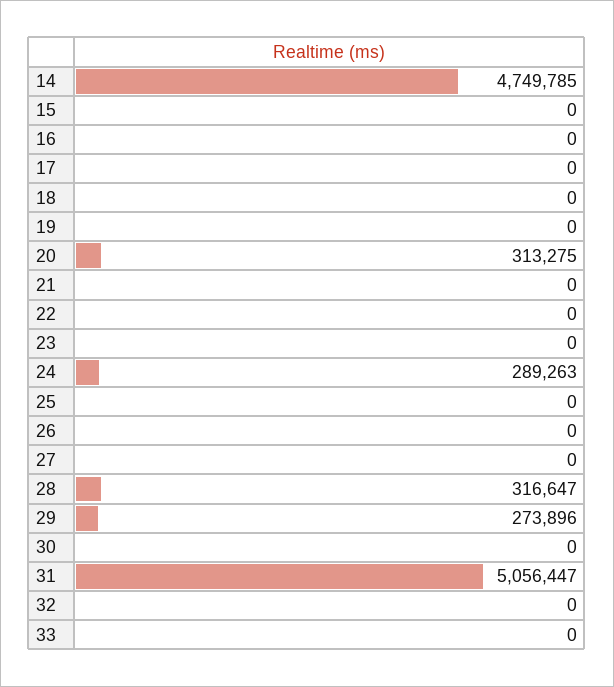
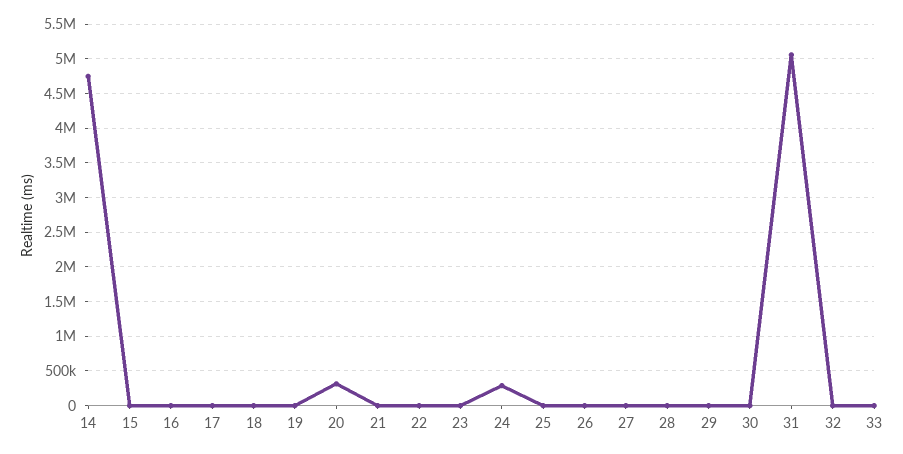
  {
    "14": 4749785,
    "15": 0,
    "16": 0,
    "17": 0,
    "18": 0,
    "19": 0,
    "20": 313275,
    "21": 0,
    "22": 0,
    "23": 0,
    "24": 289263,
    "25": 0,
    "26": 0,
    "27": 0,
-   "28": 316647,
+   "28": 0,
-   "29": 273896,
+   "29": 0,
    "30": 0,
    "31": 5056447,
    "32": 0,
    "33": 0
  }

